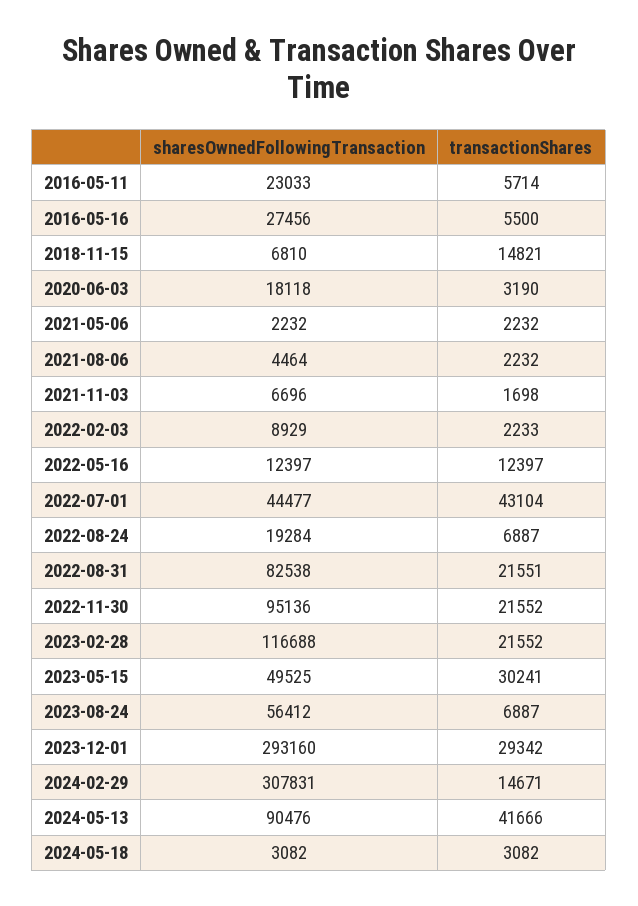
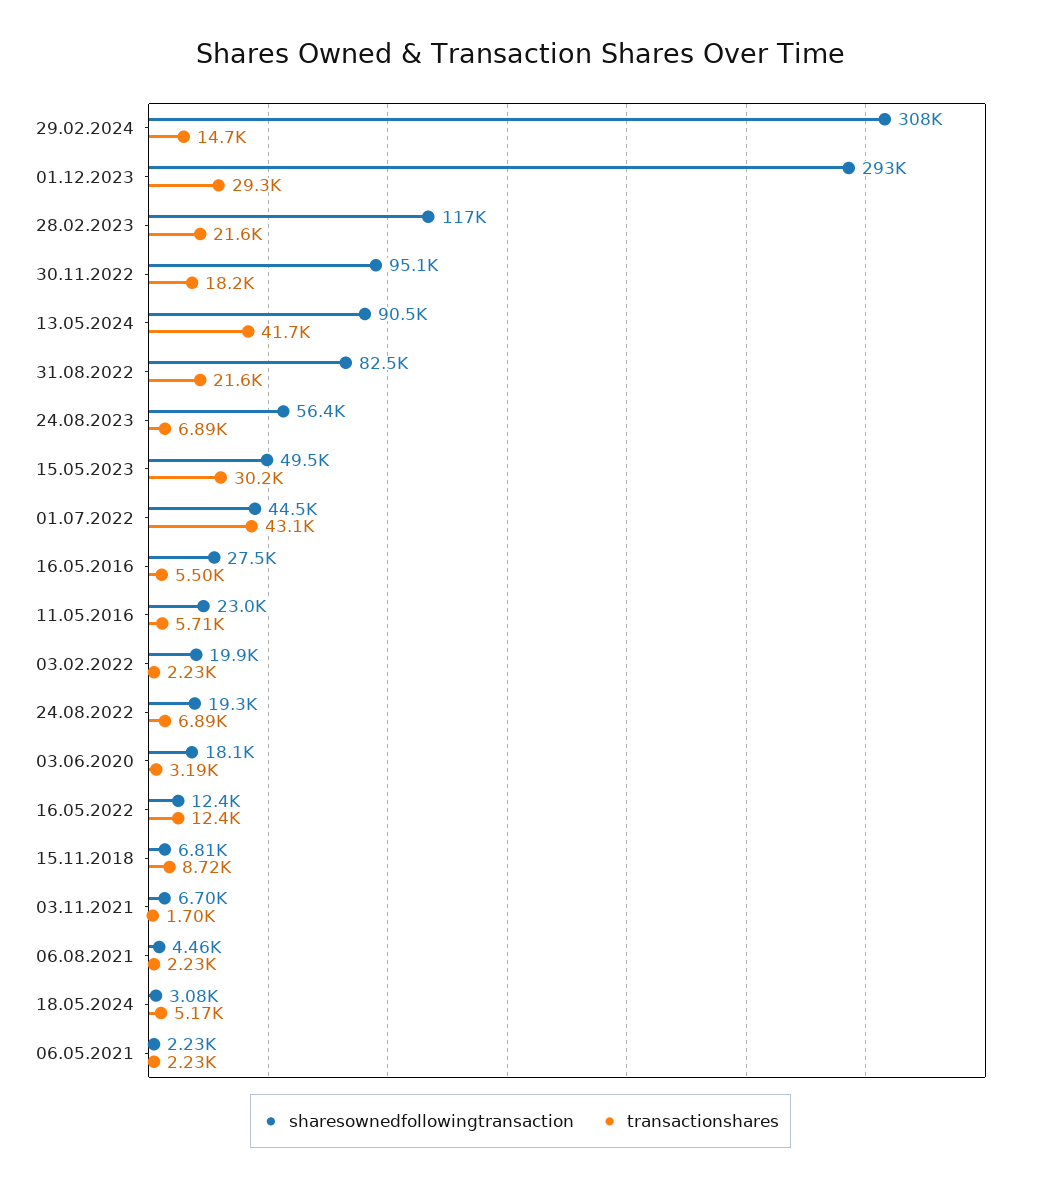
  {
    "sharesOwnedFollowingTransaction": {
      "2016-05-11": 23033,
      "2016-05-16": 27456,
      "2018-11-15": 6810,
      "2020-06-03": 18118,
      "2021-05-06": 2232,
      "2021-08-06": 4464,
      "2021-11-03": 6696,
-     "2022-02-03": 8929,
+     "2022-02-03": 19900,
      "2022-05-16": 12397,
      "2022-07-01": 44477,
      "2022-08-24": 19284,
      "2022-08-31": 82538,
      "2022-11-30": 95136,
      "2023-02-28": 116688,
      "2023-05-15": 49525,
      "2023-08-24": 56412,
      "2023-12-01": 293160,
      "2024-02-29": 307831,
      "2024-05-13": 90476,
      "2024-05-18": 3082
    },
    "transactionShares": {
      "2016-05-11": 5714,
      "2016-05-16": 5500,
-     "2018-11-15": 14821,
+     "2018-11-15": 8720,
      "2020-06-03": 3190,
      "2021-05-06": 2232,
      "2021-08-06": 2232,
      "2021-11-03": 1698,
      "2022-02-03": 2233,
      "2022-05-16": 12397,
      "2022-07-01": 43104,
      "2022-08-24": 6887,
      "2022-08-31": 21551,
-     "2022-11-30": 21552,
+     "2022-11-30": 18200,
      "2023-02-28": 21552,
      "2023-05-15": 30241,
      "2023-08-24": 6887,
      "2023-12-01": 29342,
      "2024-02-29": 14671,
      "2024-05-13": 41666,
-     "2024-05-18": 3082
+     "2024-05-18": 5170
    }
  }

